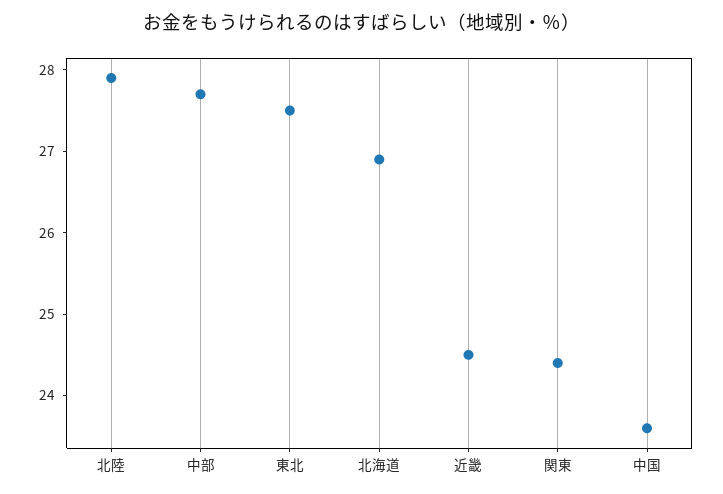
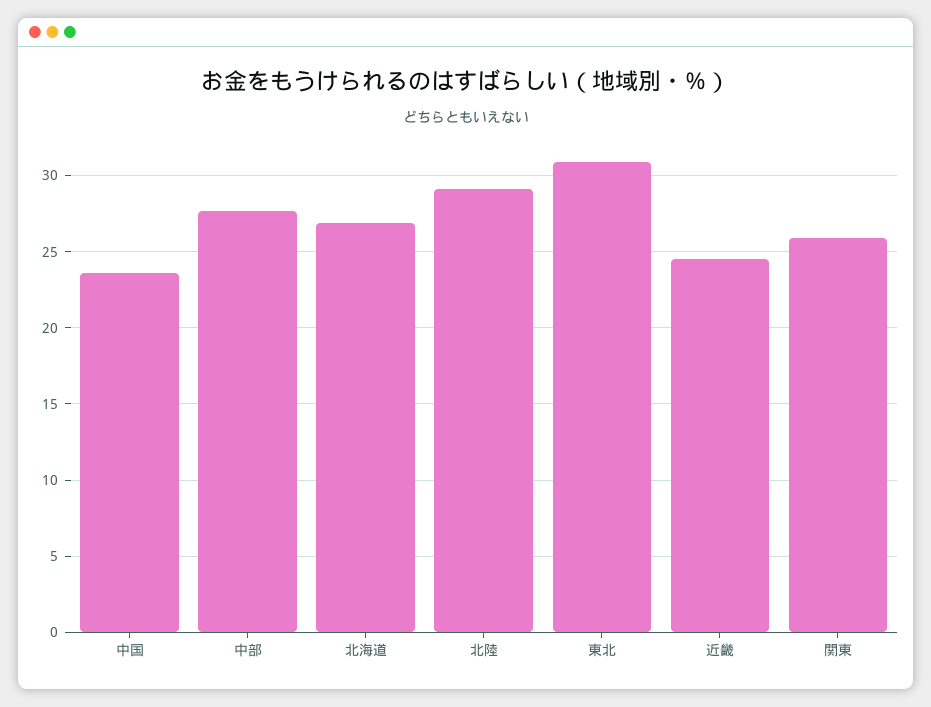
  {
-   "北陸": 27.9,
+   "北陸": 29,
    "中部": 27.7,
-   "東北": 27.5,
+   "東北": 31,
    "北海道": 26.9,
    "近畿": 24.5,
-   "関東": 24.4,
+   "関東": 26,
    "中国": 23.6
  }

